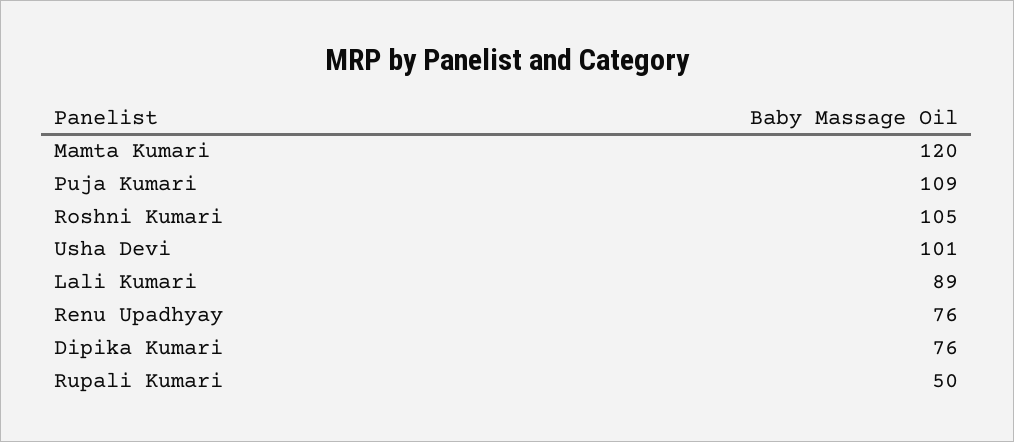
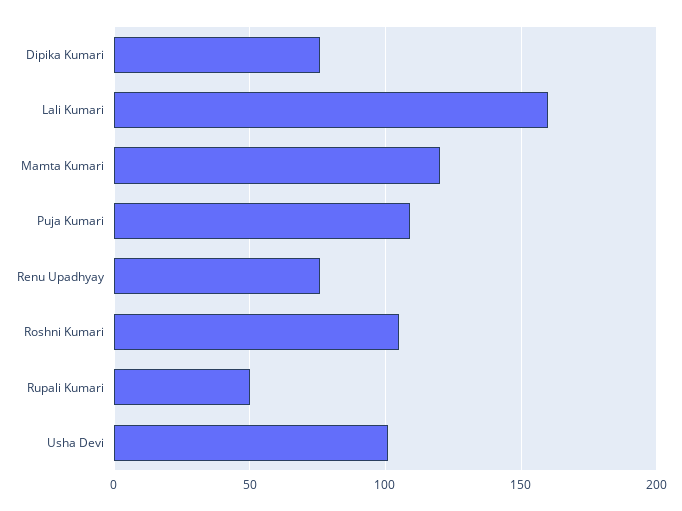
  {
    "Mamta Kumari": 120,
    "Puja Kumari": 109,
    "Roshni Kumari": 105,
    "Usha Devi": 101,
-   "Lali Kumari": 89,
+   "Lali Kumari": 160,
    "Renu Upadhyay": 76,
    "Dipika Kumari": 76,
    "Rupali Kumari": 50
  }

